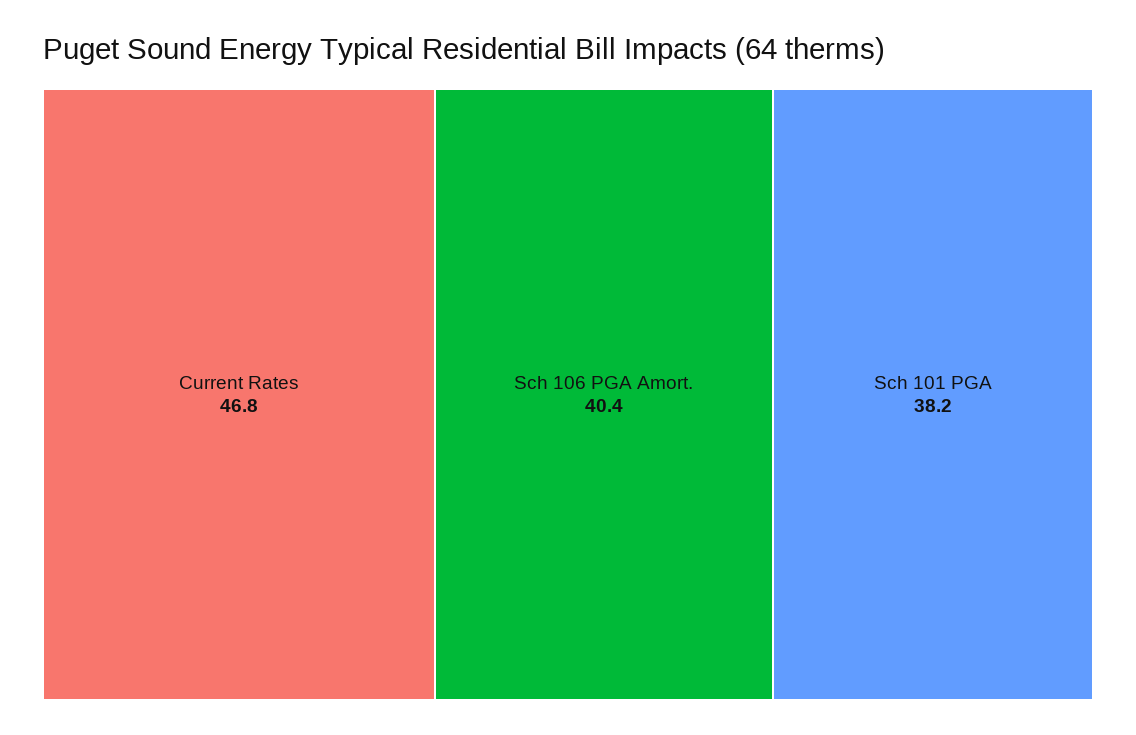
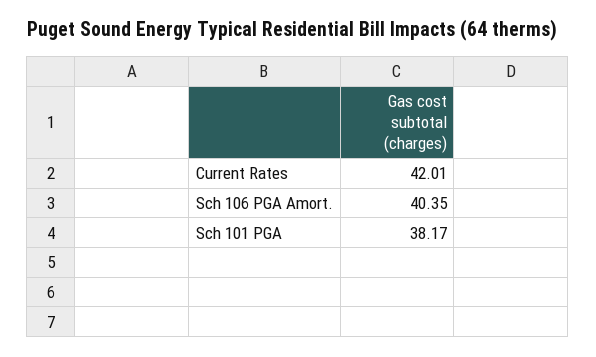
  {
-   "Current Rates": 46.8,
+   "Current Rates": 42.01,
    "Sch 106 PGA Amort.": 40.35,
    "Sch 101 PGA": 38.17
  }

